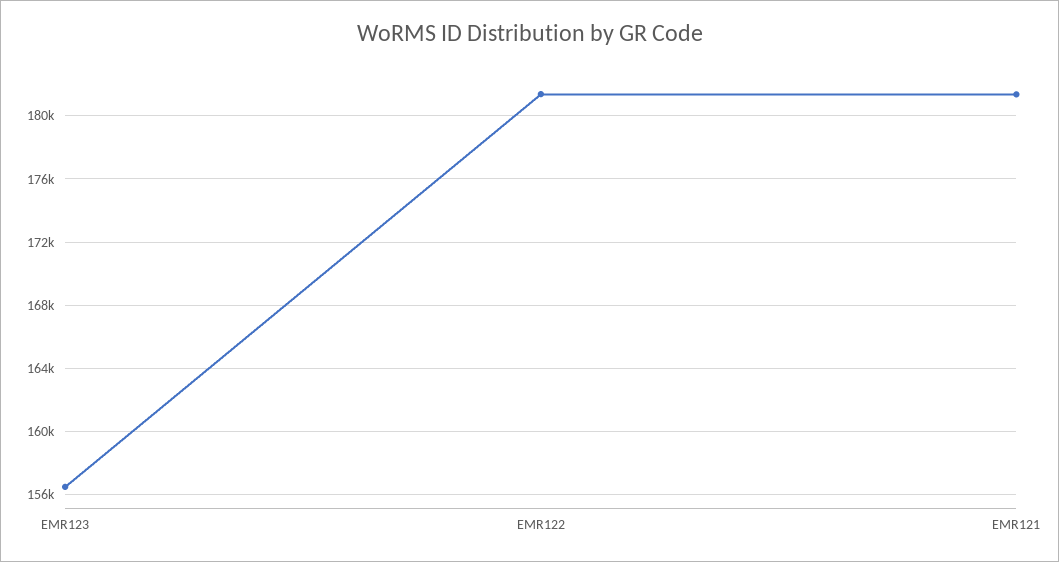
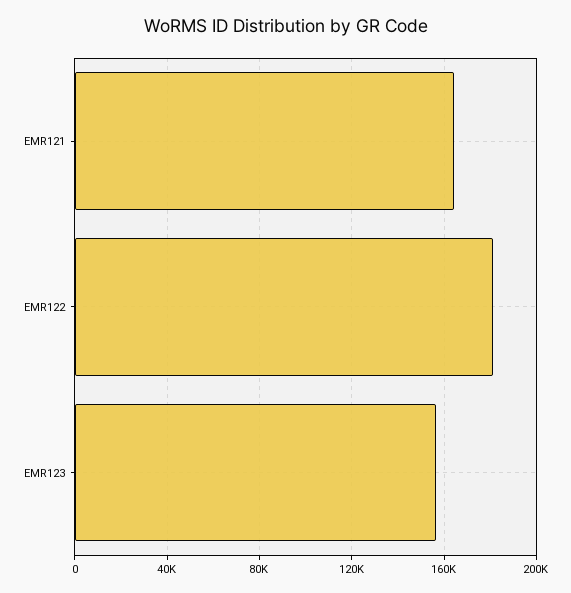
  {
    "EMR123": 156500,
    "EMR122": 181500,
-   "EMR121": 181500
+   "EMR121": 165000
  }

